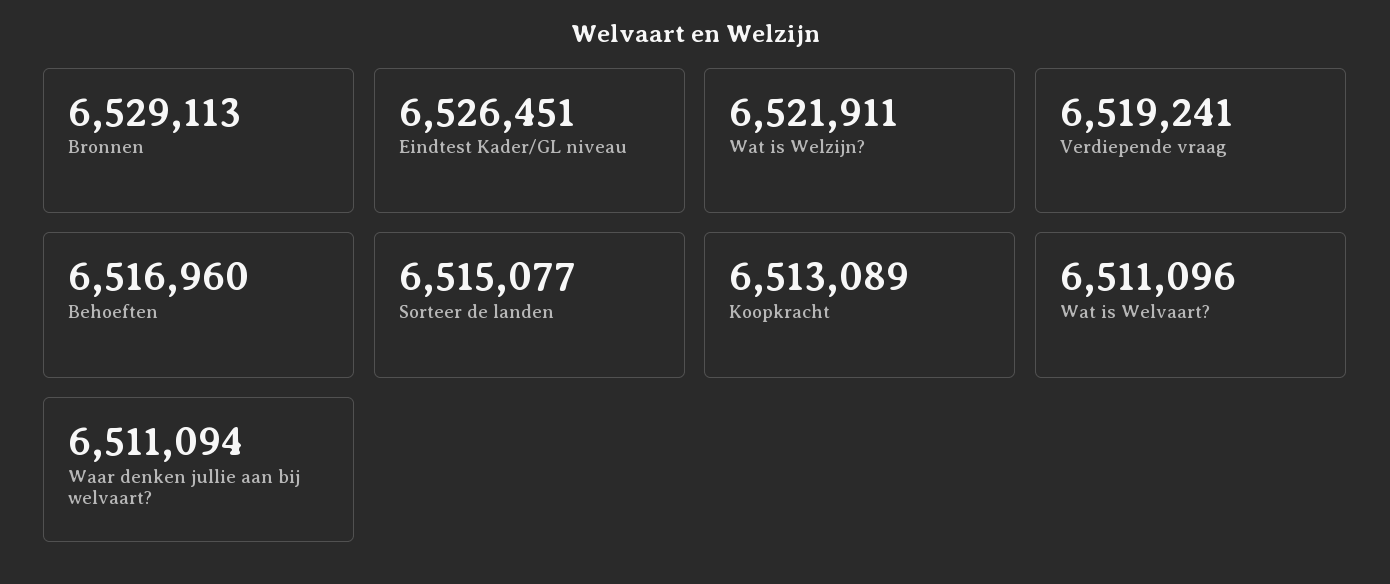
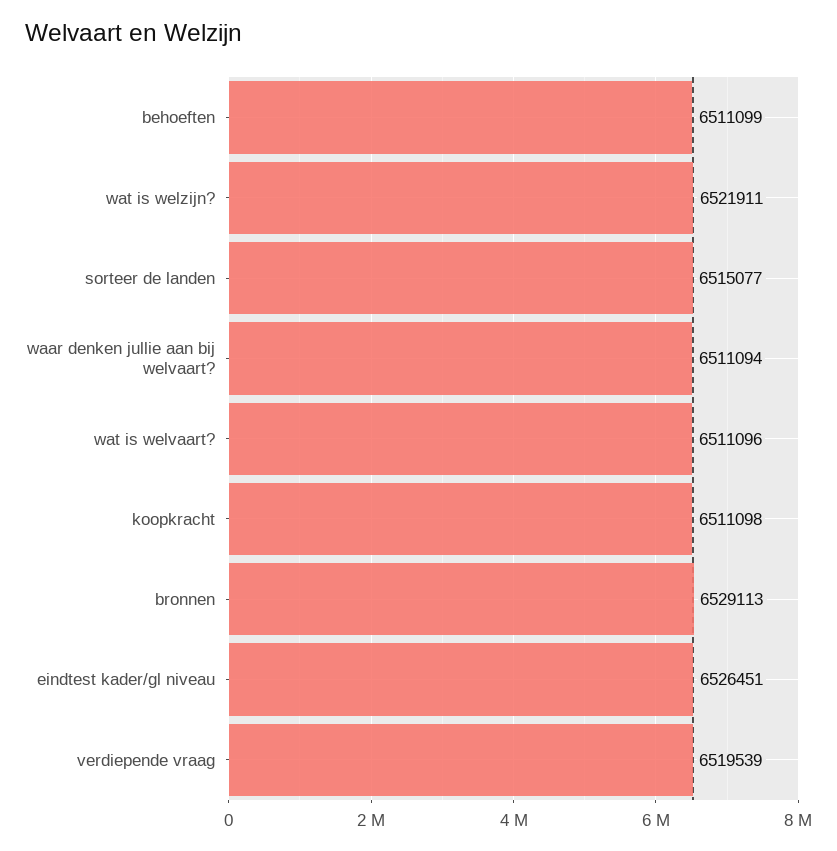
  {
    "Bronnen": 6529113,
    "Eindtest Kader/GL niveau": 6526451,
    "Wat is Welzijn?": 6521911,
-   "Verdiepende vraag": 6519241,
+   "Verdiepende vraag": 6519539,
-   "Behoeften": 6516960,
+   "Behoeften": 6511099,
    "Sorteer de landen": 6515077,
-   "Koopkracht": 6513089,
+   "Koopkracht": 6511098,
    "Wat is Welvaart?": 6511096,
    "Waar denken jullie aan bij welvaart?": 6511094
  }

